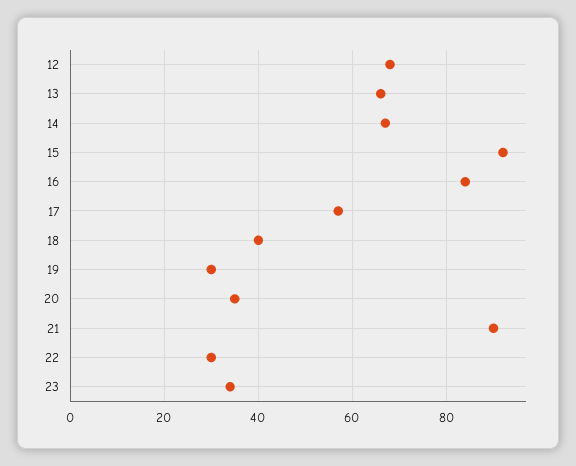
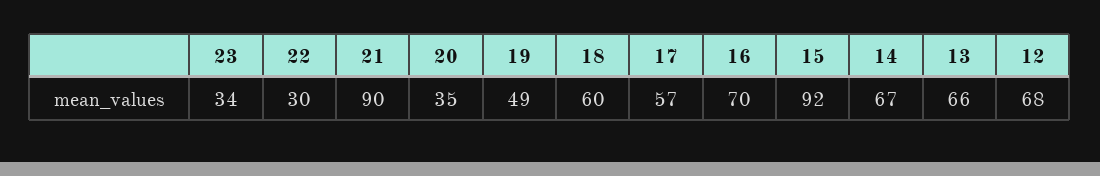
  {
    "12": 68,
    "13": 66,
    "14": 67,
    "15": 92,
-   "16": 85,
+   "16": 70,
    "17": 57,
-   "18": 40,
+   "18": 60,
-   "19": 30,
+   "19": 49,
    "20": 35,
    "21": 90,
    "22": 30,
    "23": 34
  }

